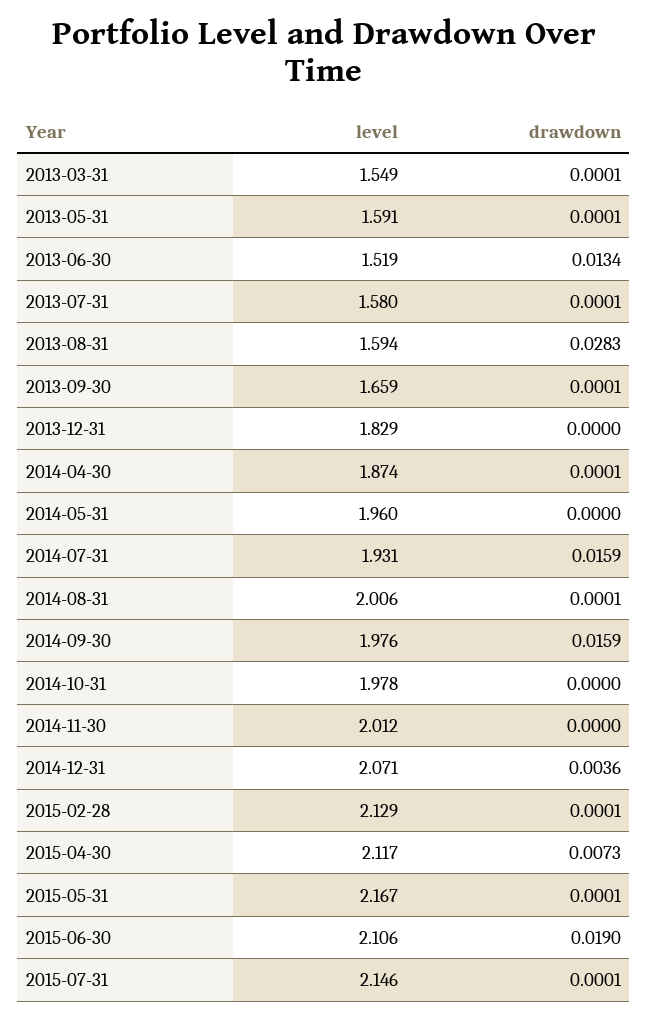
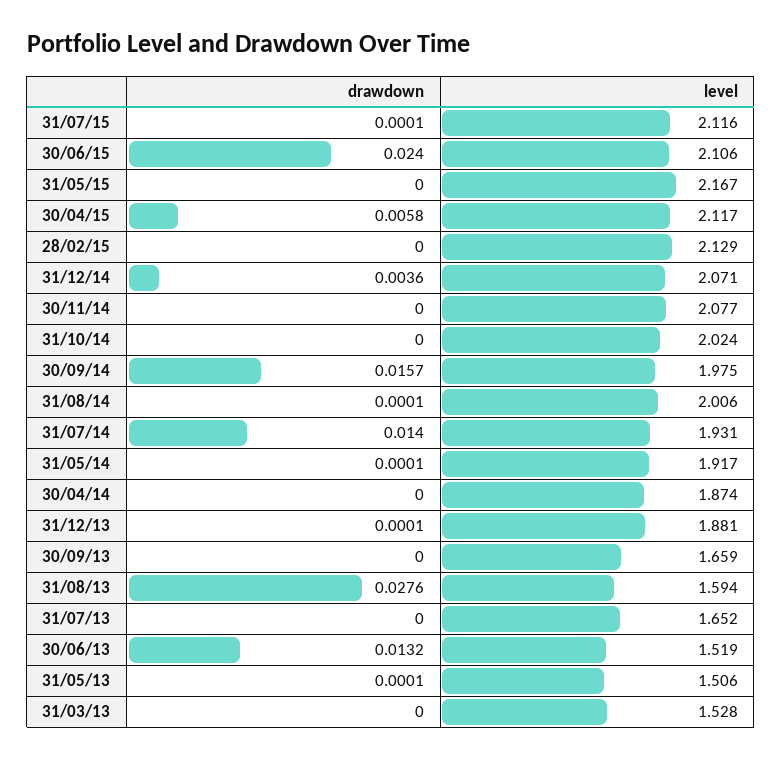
  {
    "level": {
-     "2013-03-31": 1.549,
+     "2013-03-31": 1.528,
-     "2013-05-31": 1.591,
+     "2013-05-31": 1.506,
      "2013-06-30": 1.519,
-     "2013-07-31": 1.58,
+     "2013-07-31": 1.652,
      "2013-08-31": 1.594,
      "2013-09-30": 1.659,
-     "2013-12-31": 1.829,
+     "2013-12-31": 1.881,
      "2014-04-30": 1.874,
-     "2014-05-31": 1.96,
+     "2014-05-31": 1.917,
      "2014-07-31": 1.931,
      "2014-08-31": 2.006,
-     "2014-09-30": 1.976,
+     "2014-09-30": 1.975,
-     "2014-10-31": 1.978,
+     "2014-10-31": 2.024,
-     "2014-11-30": 2.012,
+     "2014-11-30": 2.077,
      "2014-12-31": 2.071,
      "2015-02-28": 2.129,
      "2015-04-30": 2.117,
      "2015-05-31": 2.167,
      "2015-06-30": 2.106,
-     "2015-07-31": 2.146
+     "2015-07-31": 2.116
    },
    "drawdown": {
-     "2013-03-31": 0.0001,
+     "2013-03-31": 0,
      "2013-05-31": 0.0001,
-     "2013-06-30": 0.0134,
+     "2013-06-30": 0.0132,
-     "2013-07-31": 0.0001,
+     "2013-07-31": 0,
-     "2013-08-31": 0.0283,
+     "2013-08-31": 0.0276,
-     "2013-09-30": 0.0001,
+     "2013-09-30": 0,
-     "2013-12-31": 0,
+     "2013-12-31": 0.0001,
-     "2014-04-30": 0.0001,
+     "2014-04-30": 0,
-     "2014-05-31": 0,
+     "2014-05-31": 0.0001,
-     "2014-07-31": 0.0159,
+     "2014-07-31": 0.014,
      "2014-08-31": 0.0001,
-     "2014-09-30": 0.0159,
+     "2014-09-30": 0.0157,
      "2014-10-31": 0,
      "2014-11-30": 0,
      "2014-12-31": 0.0036,
-     "2015-02-28": 0.0001,
+     "2015-02-28": 0,
-     "2015-04-30": 0.0073,
+     "2015-04-30": 0.0058,
-     "2015-05-31": 0.0001,
+     "2015-05-31": 0,
-     "2015-06-30": 0.019,
+     "2015-06-30": 0.024,
      "2015-07-31": 0.0001
    }
  }

